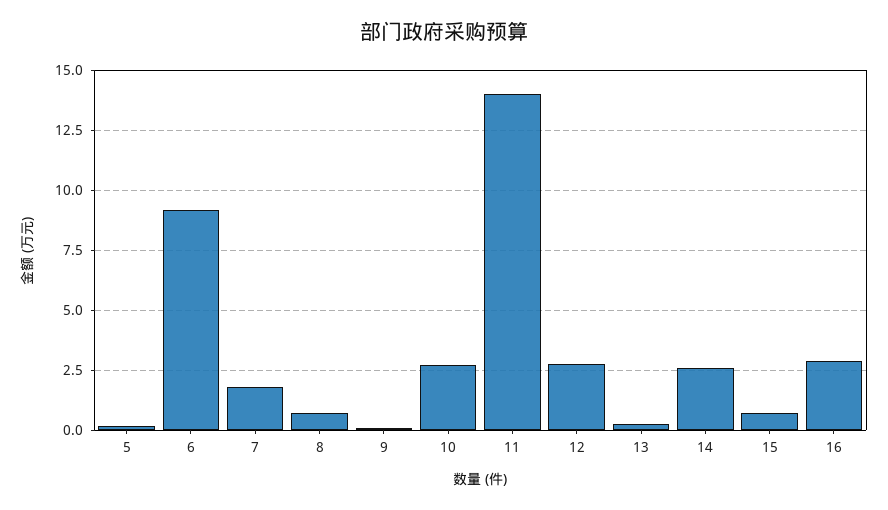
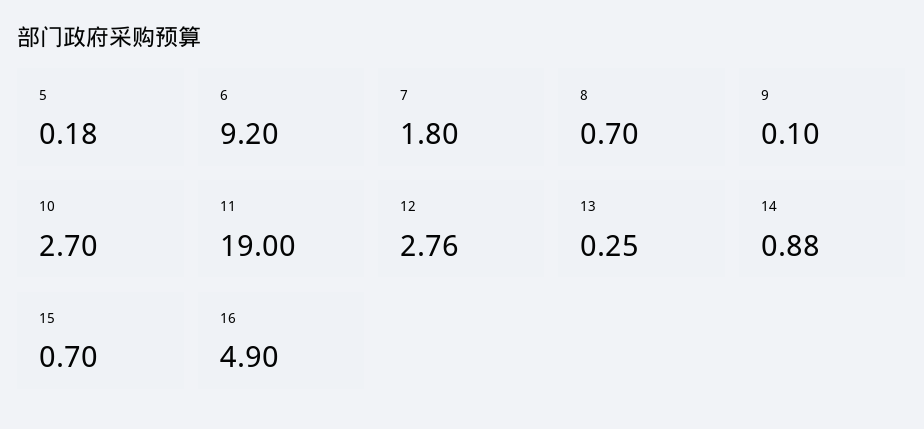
  {
    "5": 0.18,
    "6": 9.2,
    "7": 1.8,
    "8": 0.7,
    "9": 0.1,
    "10": 2.7,
-   "11": 14,
+   "11": 19,
    "12": 2.76,
    "13": 0.25,
-   "14": 2.5,
+   "14": 0.88,
    "15": 0.7,
-   "16": 3
+   "16": 4.9
  }

